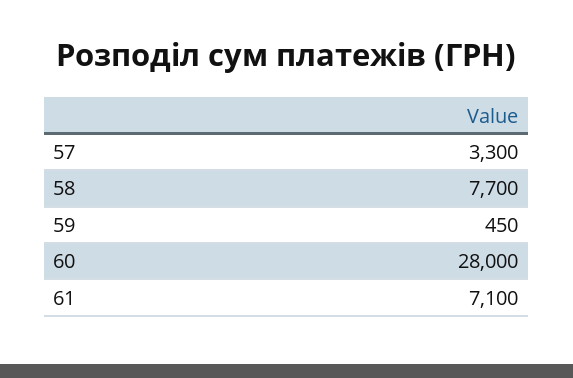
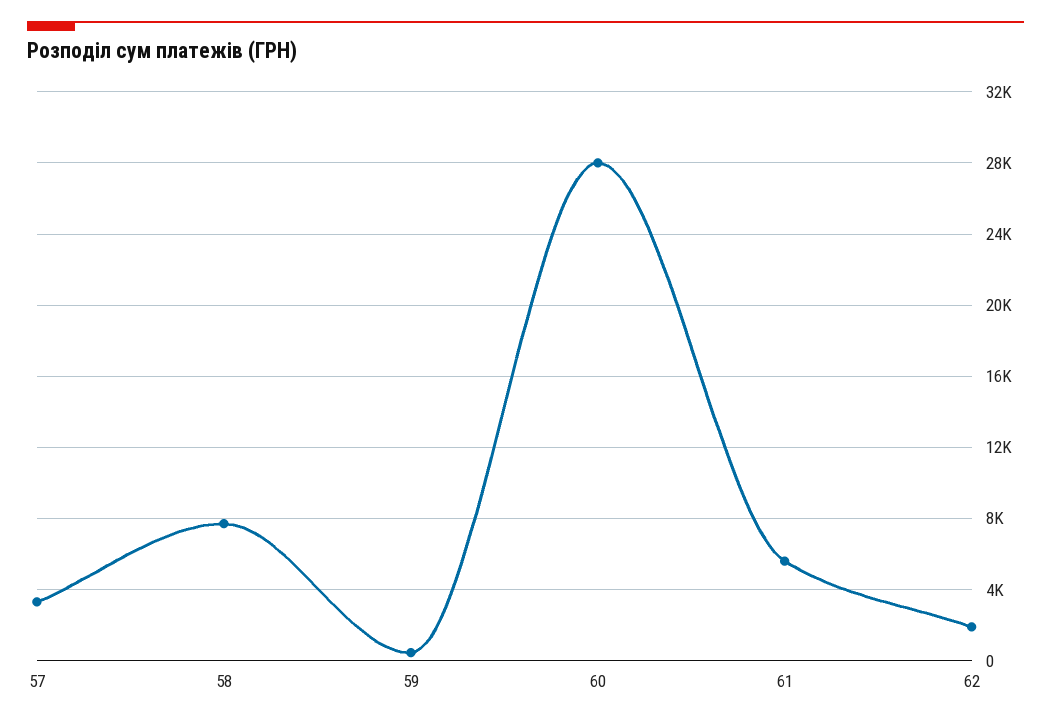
  {
    "57": 3300,
    "58": 7700,
    "59": 450,
    "60": 28000,
-   "61": 7100
+   "61": 5500,
+   "62": 2000
  }

